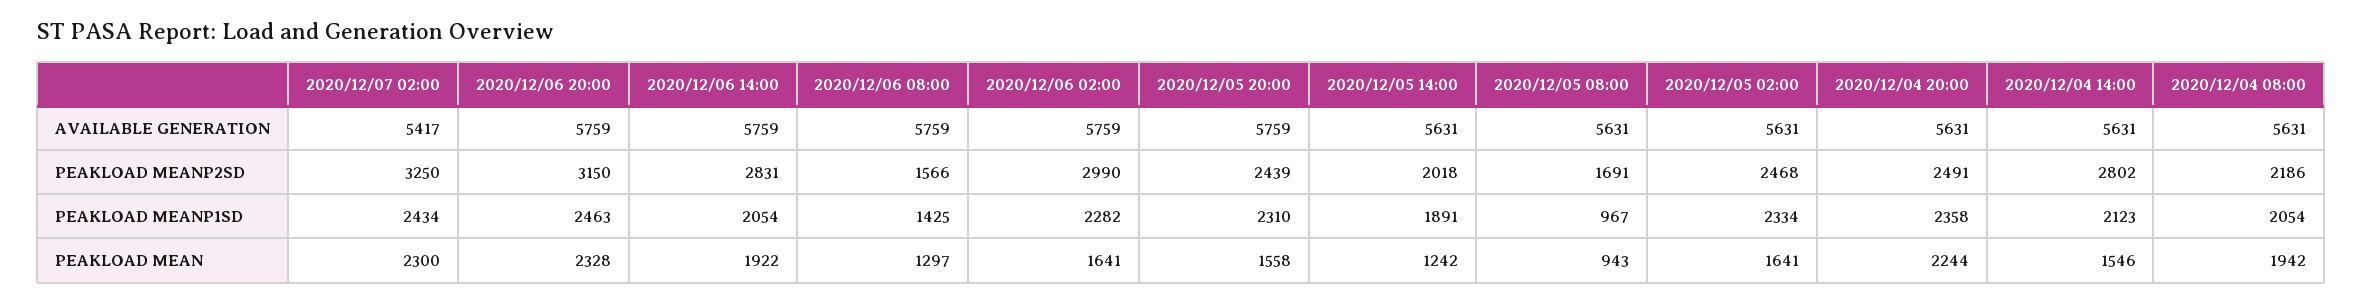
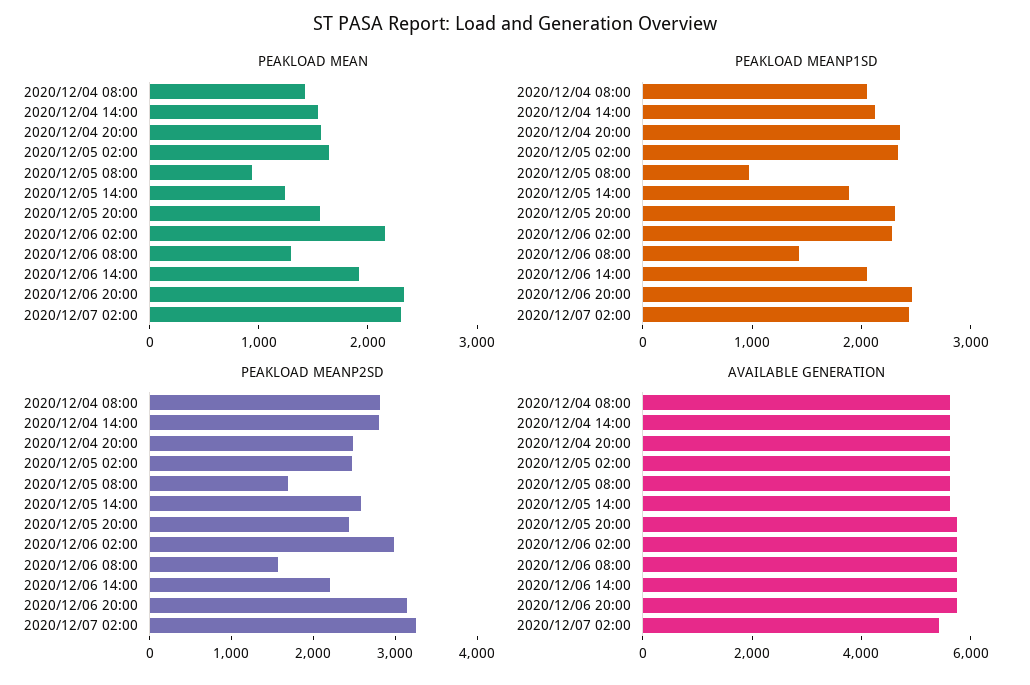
  {
    "AVAILABLE GENERATION": {
      "2020/12/07 02:00": 5417,
      "2020/12/06 20:00": 5759,
      "2020/12/06 14:00": 5759,
      "2020/12/06 08:00": 5759,
      "2020/12/06 02:00": 5759,
      "2020/12/05 20:00": 5759,
      "2020/12/05 14:00": 5631,
      "2020/12/05 08:00": 5631,
      "2020/12/05 02:00": 5631,
      "2020/12/04 20:00": 5631,
      "2020/12/04 14:00": 5631,
      "2020/12/04 08:00": 5631
    },
    "PEAKLOAD MEANP2SD": {
      "2020/12/07 02:00": 3250,
      "2020/12/06 20:00": 3150,
-     "2020/12/06 14:00": 2831,
+     "2020/12/06 14:00": 2200,
      "2020/12/06 08:00": 1566,
      "2020/12/06 02:00": 2990,
      "2020/12/05 20:00": 2439,
-     "2020/12/05 14:00": 2018,
+     "2020/12/05 14:00": 2600,
      "2020/12/05 08:00": 1691,
      "2020/12/05 02:00": 2468,
      "2020/12/04 20:00": 2491,
      "2020/12/04 14:00": 2802,
-     "2020/12/04 08:00": 2186
+     "2020/12/04 08:00": 2800
    },
    "PEAKLOAD MEANP1SD": {
      "2020/12/07 02:00": 2434,
      "2020/12/06 20:00": 2463,
      "2020/12/06 14:00": 2054,
      "2020/12/06 08:00": 1425,
      "2020/12/06 02:00": 2282,
      "2020/12/05 20:00": 2310,
      "2020/12/05 14:00": 1891,
      "2020/12/05 08:00": 967,
      "2020/12/05 02:00": 2334,
      "2020/12/04 20:00": 2358,
      "2020/12/04 14:00": 2123,
      "2020/12/04 08:00": 2054
    },
    "PEAKLOAD MEAN": {
      "2020/12/07 02:00": 2300,
      "2020/12/06 20:00": 2328,
      "2020/12/06 14:00": 1922,
      "2020/12/06 08:00": 1297,
-     "2020/12/06 02:00": 1641,
+     "2020/12/06 02:00": 2200,
      "2020/12/05 20:00": 1558,
      "2020/12/05 14:00": 1242,
      "2020/12/05 08:00": 943,
      "2020/12/05 02:00": 1641,
-     "2020/12/04 20:00": 2244,
+     "2020/12/04 20:00": 1600,
      "2020/12/04 14:00": 1546,
-     "2020/12/04 08:00": 1942
+     "2020/12/04 08:00": 1400
    }
  }

